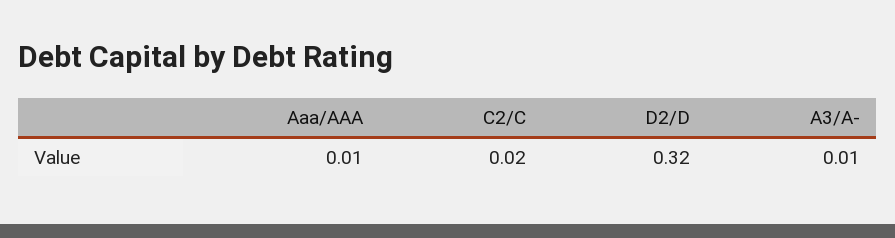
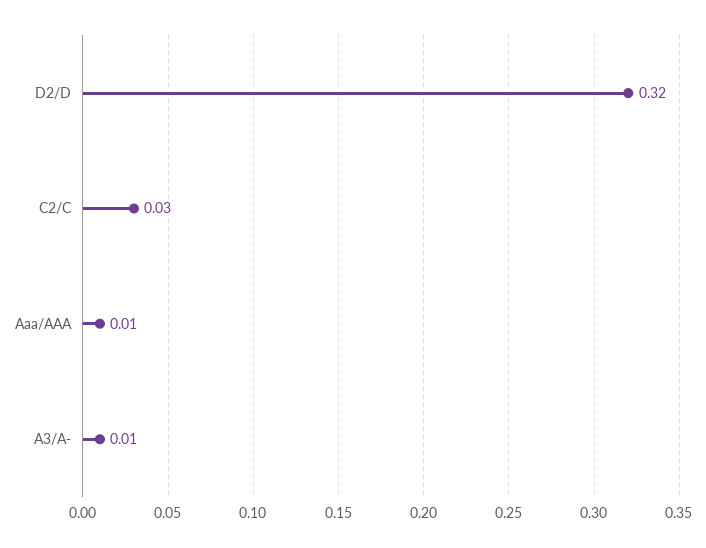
  {
    "Aaa/AAA": 0.01,
-   "C2/C": 0.02,
+   "C2/C": 0.03,
    "D2/D": 0.32,
    "A3/A-": 0.01
  }

